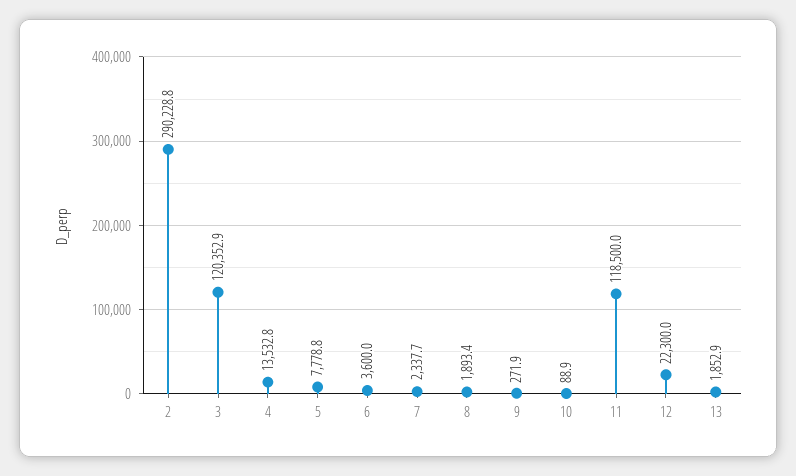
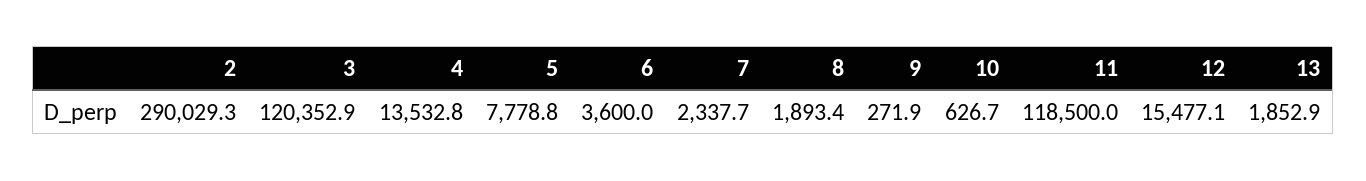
  {
-   "2": 290228.8,
+   "2": 290029.3,
    "3": 120352.9,
    "4": 13532.8,
    "5": 7778.8,
    "6": 3600,
    "7": 2337.7,
    "8": 1893.4,
    "9": 271.9,
-   "10": 88.9,
+   "10": 626.7,
    "11": 118500,
-   "12": 22300,
+   "12": 15477.1,
    "13": 1852.9
  }

